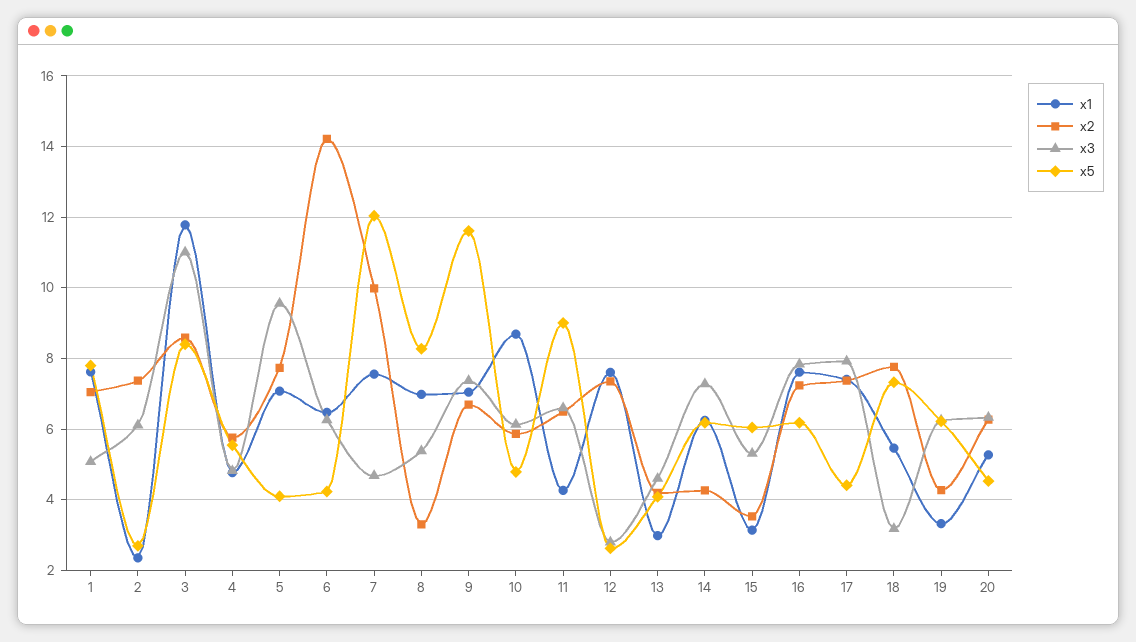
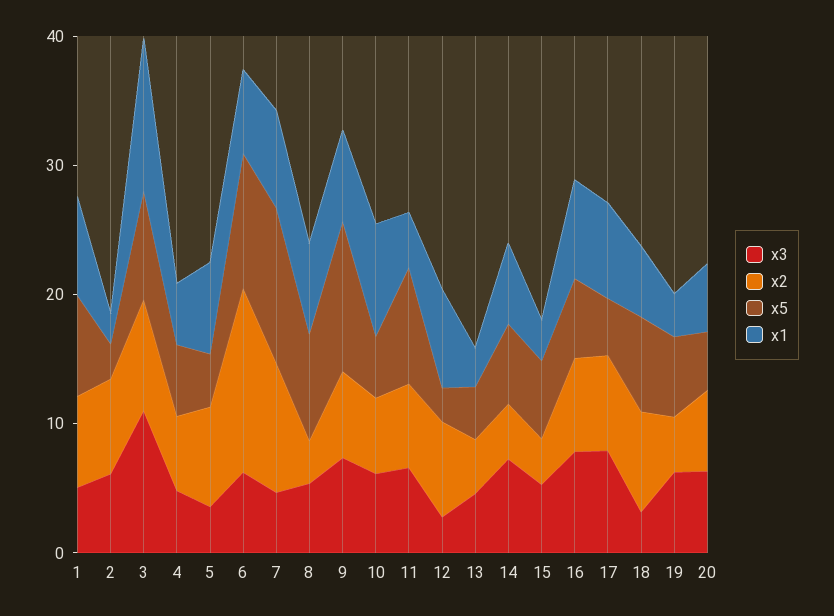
  {
    "x1": {
      "1": 7.6,
      "2": 2.4,
      "3": 11.8,
      "4": 4.8,
      "5": 7,
      "6": 6.4,
      "7": 7.6,
      "8": 7,
      "9": 7,
      "10": 8.6,
      "11": 4.2,
      "12": 7.6,
      "13": 3,
      "14": 6.2,
      "15": 3.2,
      "16": 7.6,
      "17": 7.4,
      "18": 5.4,
      "19": 3.4,
      "20": 5.2
    },
    "x2": {
      "1": 7,
      "2": 7.4,
      "3": 8.6,
      "4": 5.8,
      "5": 7.8,
      "6": 14.2,
      "7": 10,
      "8": 3.4,
      "9": 6.6,
      "10": 5.8,
      "11": 6.4,
      "12": 7.4,
      "13": 4.2,
      "14": 4.2,
      "15": 3.6,
      "16": 7.2,
      "17": 7.4,
      "18": 7.8,
      "19": 4.2,
      "20": 6.2
    },
    "x3": {
      "1": 5,
      "2": 6.2,
      "3": 11,
      "4": 4.8,
-     "5": 9.6,
+     "5": 4,
      "6": 6.2,
      "7": 4.6,
      "8": 5.4,
      "9": 7.4,
      "10": 6.2,
      "11": 6.6,
      "12": 2.8,
      "13": 4.6,
      "14": 7.2,
      "15": 5.4,
      "16": 7.8,
      "17": 8,
      "18": 3.2,
      "19": 6.2,
      "20": 6.4
    },
    "x5": {
      "1": 7.8,
      "2": 2.6,
      "3": 8.4,
      "4": 5.6,
      "5": 4,
-     "6": 4.2,
+     "6": 10,
      "7": 12,
      "8": 8.2,
      "9": 11.6,
      "10": 4.8,
      "11": 9,
      "12": 2.6,
      "13": 4,
      "14": 6.2,
      "15": 6,
      "16": 6.2,
      "17": 4.4,
      "18": 7.4,
      "19": 6.2,
      "20": 4.6
    }
  }

